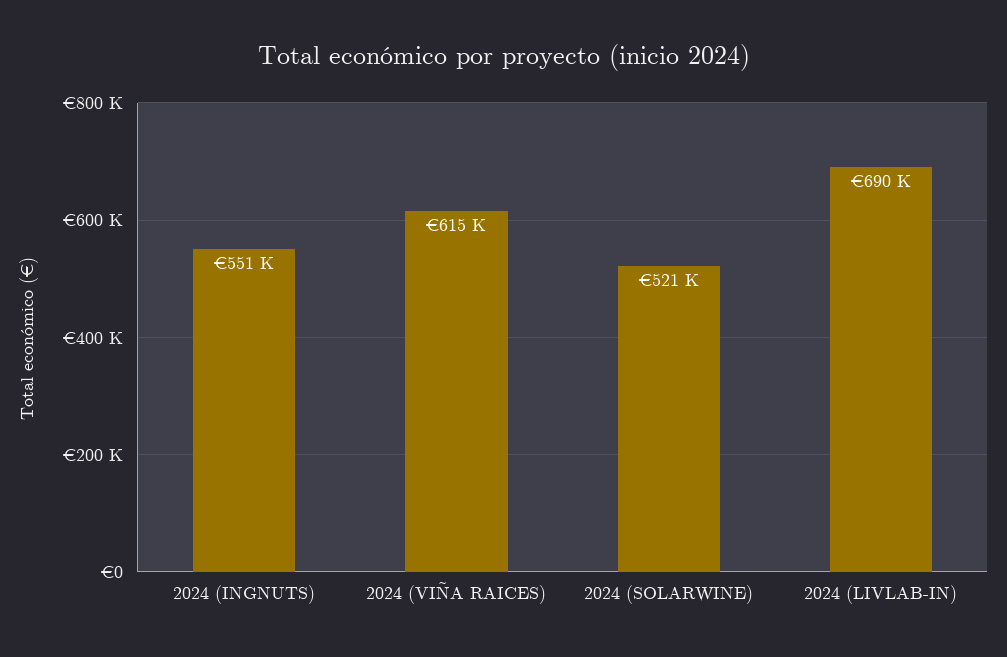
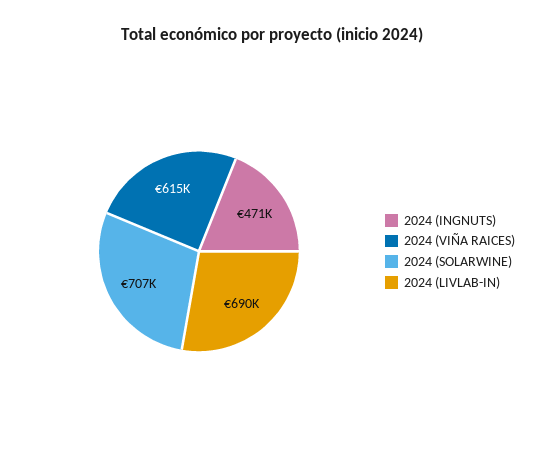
  {
-   "2024 (INGNUTS)": 551000,
+   "2024 (INGNUTS)": 471000,
    "2024 (VIÑA RAICES)": 615000,
-   "2024 (SOLARWINE)": 521000,
+   "2024 (SOLARWINE)": 707000,
    "2024 (LIVLAB-IN)": 690000
  }

